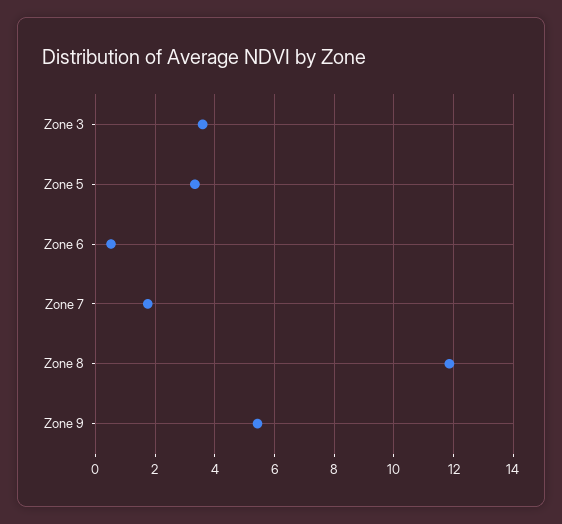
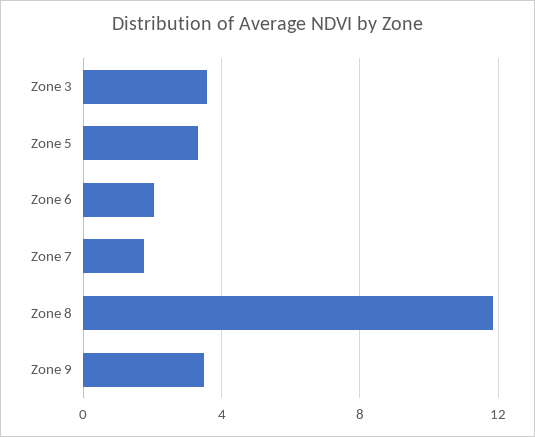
  {
    "Zone 3": 3.5,
    "Zone 5": 3.25,
-   "Zone 6": 0.5,
+   "Zone 6": 2,
    "Zone 7": 1.75,
    "Zone 8": 11.75,
-   "Zone 9": 5.5
+   "Zone 9": 3.5
  }

